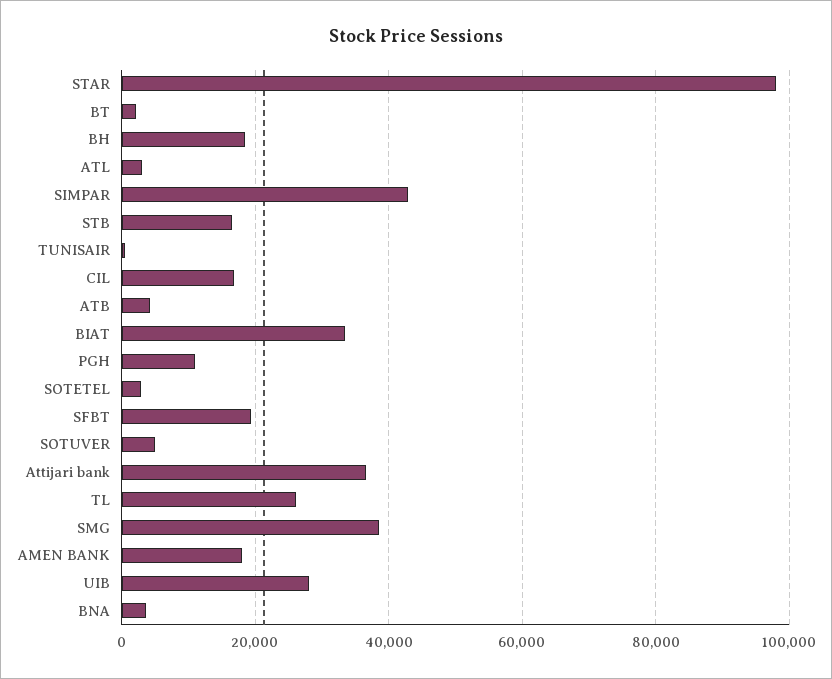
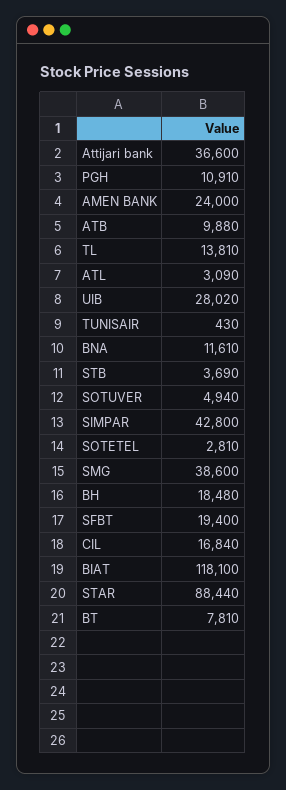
  {
-   "STAR": 98000,
+   "STAR": 88440,
-   "BT": 2000,
+   "BT": 7810,
    "BH": 18480,
    "ATL": 3090,
    "SIMPAR": 42800,
-   "STB": 16000,
+   "STB": 3690,
    "TUNISAIR": 430,
    "CIL": 16840,
-   "ATB": 4000,
+   "ATB": 9880,
-   "BIAT": 34000,
+   "BIAT": 118100,
    "PGH": 10910,
    "SOTETEL": 2810,
    "SFBT": 19400,
    "SOTUVER": 4940,
    "Attijari bank": 36600,
-   "TL": 26000,
+   "TL": 13810,
    "SMG": 38600,
-   "AMEN BANK": 18000,
+   "AMEN BANK": 24000,
    "UIB": 28020,
-   "BNA": 4000
+   "BNA": 11610
  }

